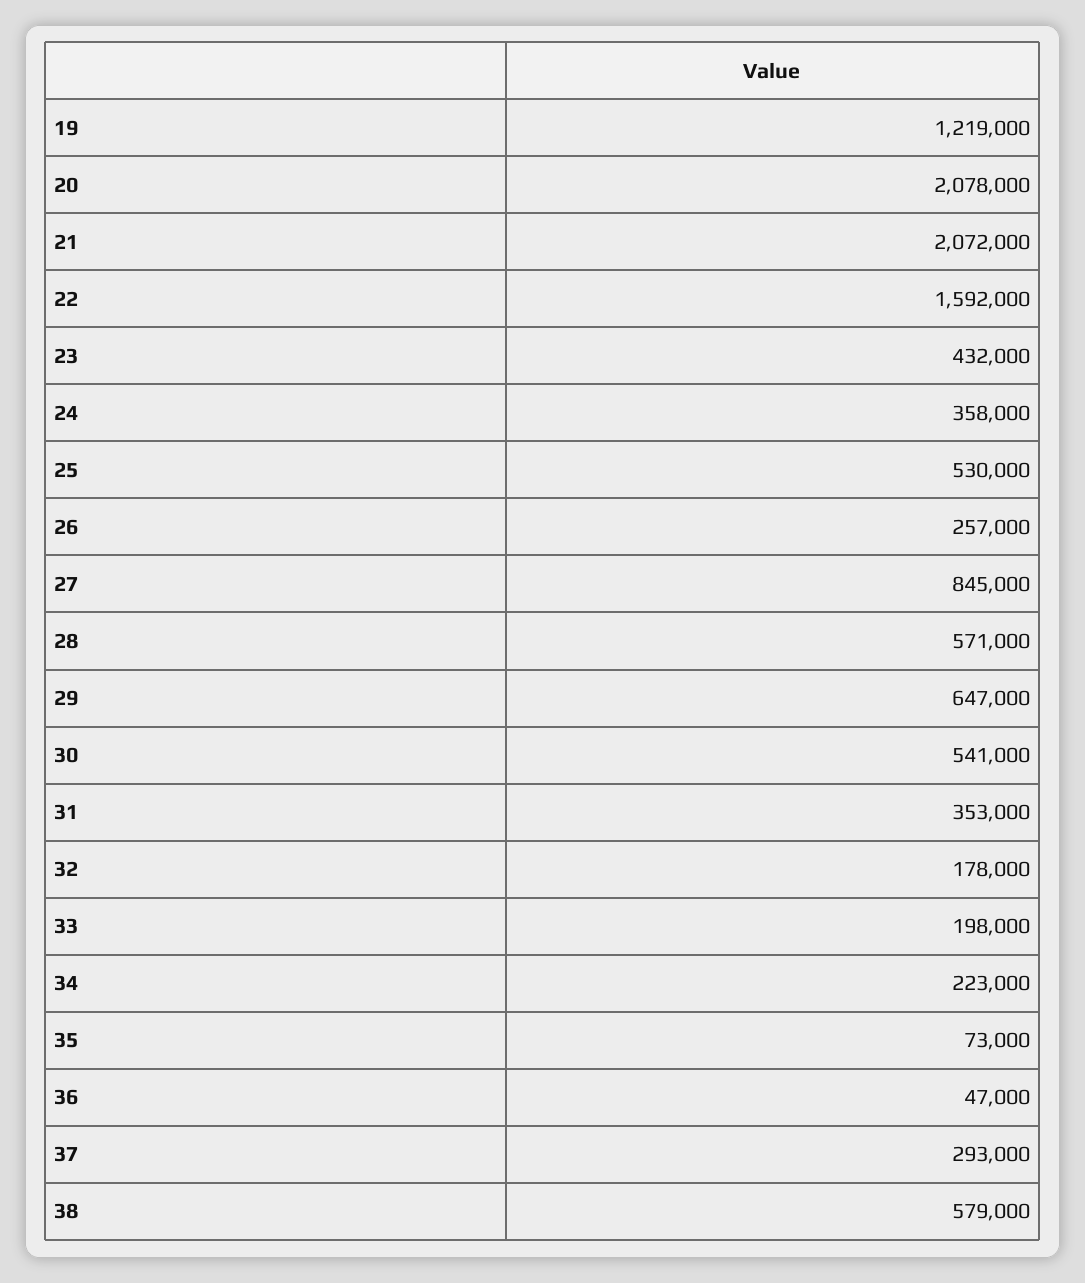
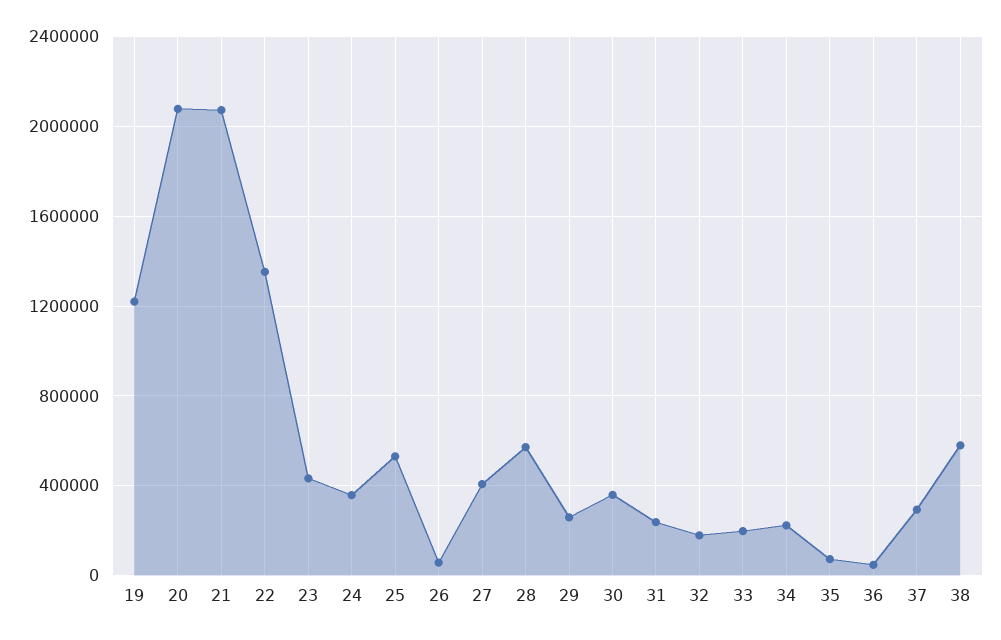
  {
    "19": 1219000,
    "20": 2078000,
    "21": 2072000,
-   "22": 1592000,
+   "22": 1350000,
    "23": 432000,
    "24": 358000,
    "25": 530000,
-   "26": 257000,
+   "26": 50000,
-   "27": 845000,
+   "27": 400000,
    "28": 571000,
-   "29": 647000,
+   "29": 250000,
-   "30": 541000,
+   "30": 350000,
-   "31": 353000,
+   "31": 250000,
    "32": 178000,
    "33": 198000,
    "34": 223000,
    "35": 73000,
    "36": 47000,
    "37": 293000,
    "38": 579000
  }

